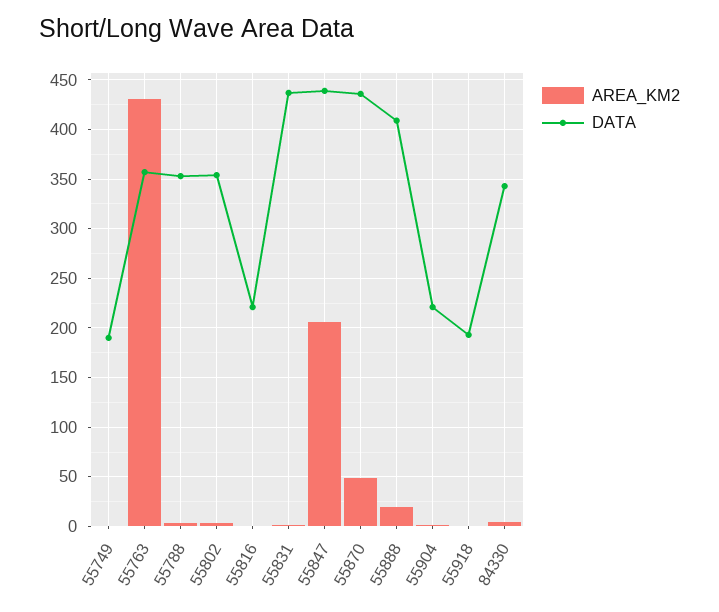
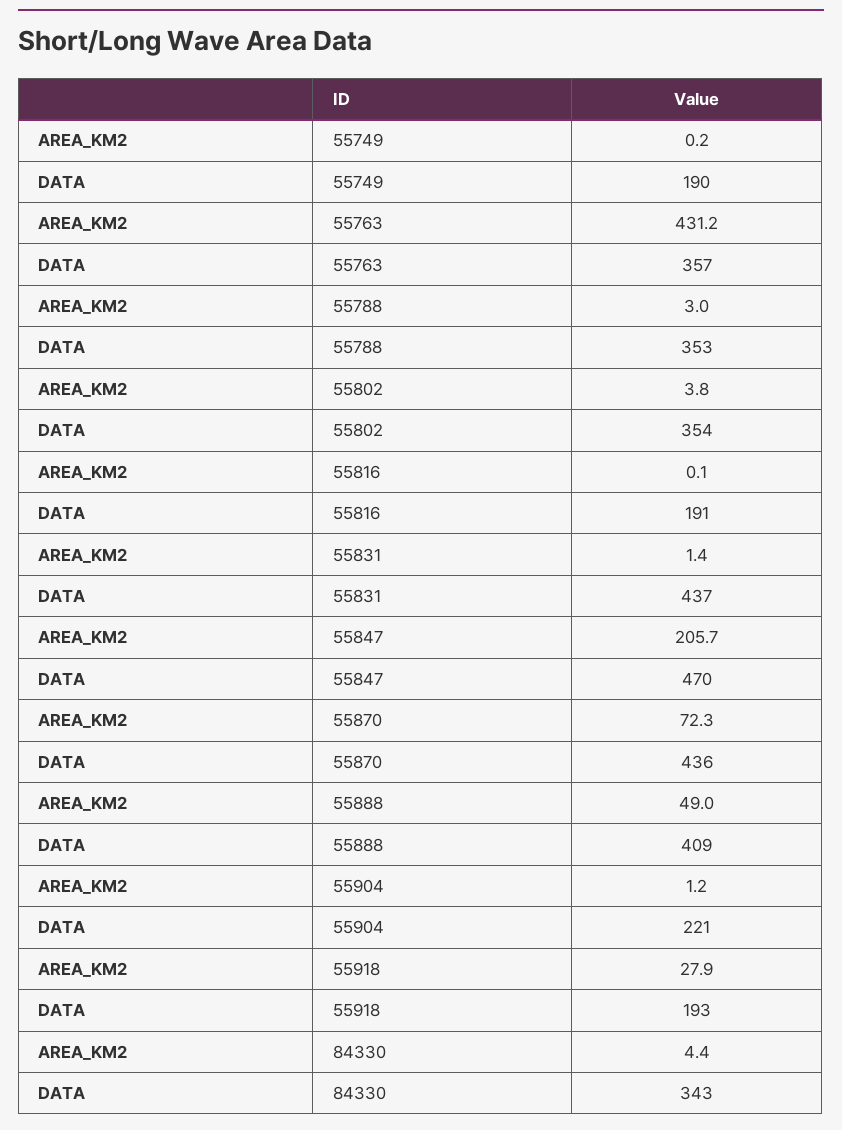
  {
    "AREA_KM2": {
      "55749": 0.2,
      "55763": 431.2,
      "55788": 3,
      "55802": 3.8,
      "55816": 0.1,
      "55831": 1.4,
      "55847": 205.7,
-     "55870": 50,
+     "55870": 72.3,
-     "55888": 20,
+     "55888": 49,
      "55904": 1.2,
-     "55918": 0,
+     "55918": 27.9,
      "84330": 4.4
    },
    "DATA": {
      "55749": 190,
      "55763": 357,
      "55788": 353,
      "55802": 354,
-     "55816": 220,
+     "55816": 191,
      "55831": 437,
-     "55847": 440,
+     "55847": 470,
      "55870": 436,
      "55888": 409,
      "55904": 221,
      "55918": 193,
      "84330": 343
    }
  }

